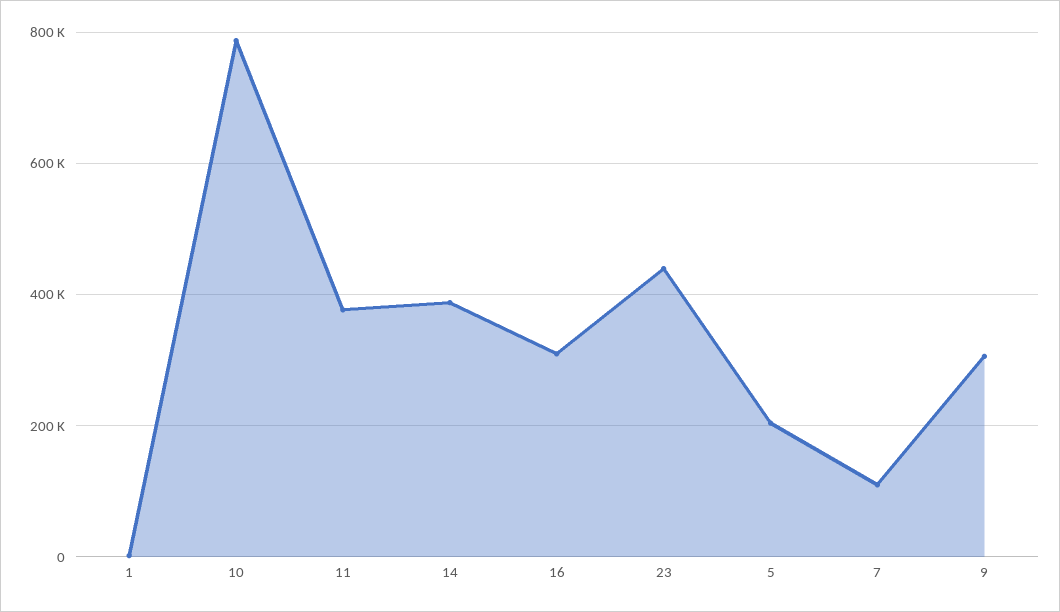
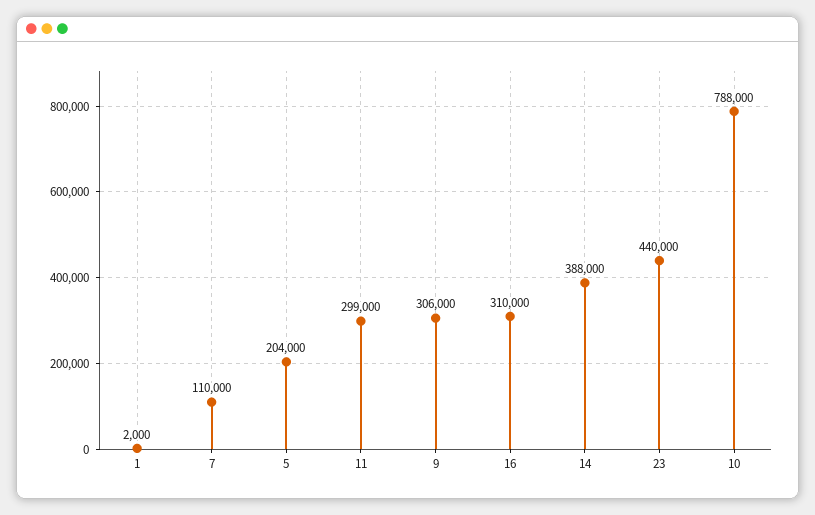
  {
    "1": 2000,
    "10": 788000,
-   "11": 380000,
+   "11": 299000,
    "14": 388000,
    "16": 310000,
    "23": 440000,
    "5": 204000,
    "7": 110000,
    "9": 306000
  }

